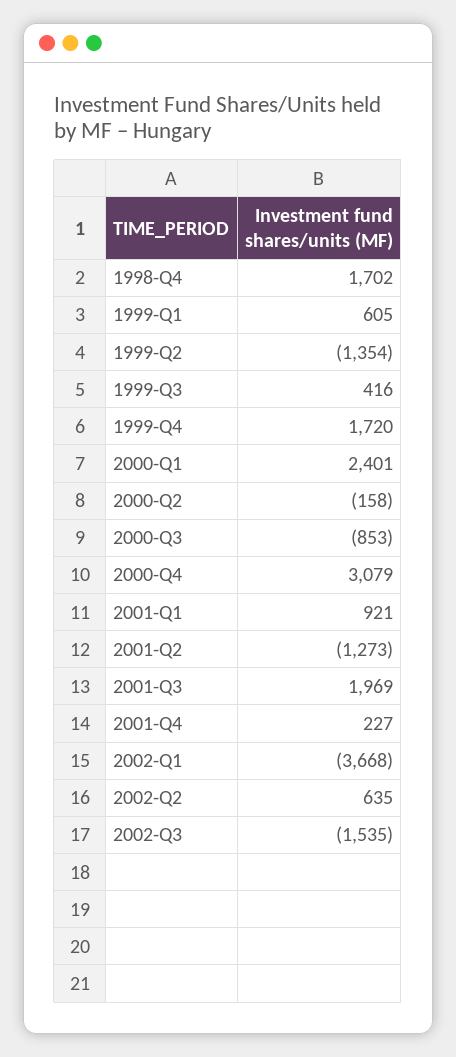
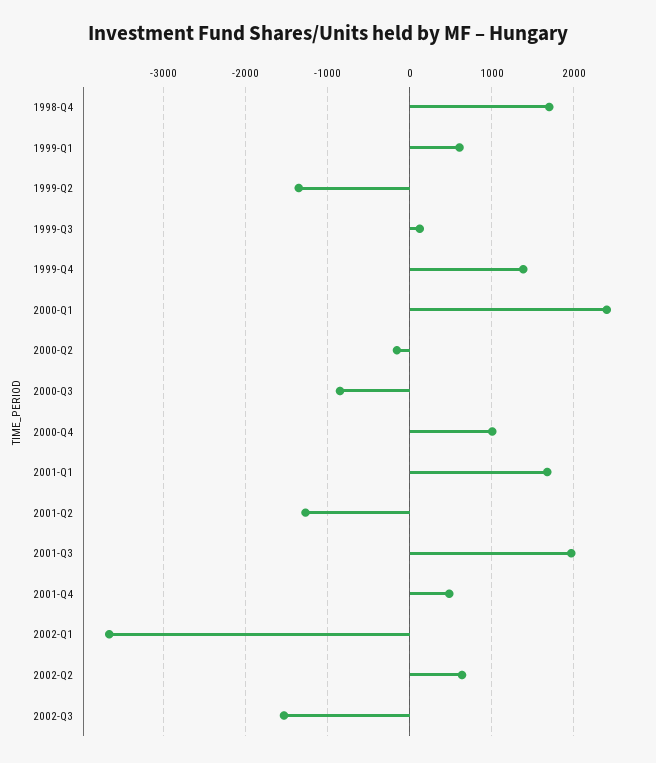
  {
    "1998-Q4": 1702,
    "1999-Q1": 605,
    "1999-Q2": -1354,
-   "1999-Q3": 416,
+   "1999-Q3": 100,
-   "1999-Q4": 1720,
+   "1999-Q4": 1400,
    "2000-Q1": 2401,
    "2000-Q2": -158,
    "2000-Q3": -853,
-   "2000-Q4": 3079,
+   "2000-Q4": 1000,
-   "2001-Q1": 921,
+   "2001-Q1": 1700,
    "2001-Q2": -1273,
    "2001-Q3": 1969,
-   "2001-Q4": 227,
+   "2001-Q4": 500,
    "2002-Q1": -3668,
    "2002-Q2": 635,
    "2002-Q3": -1535
  }

